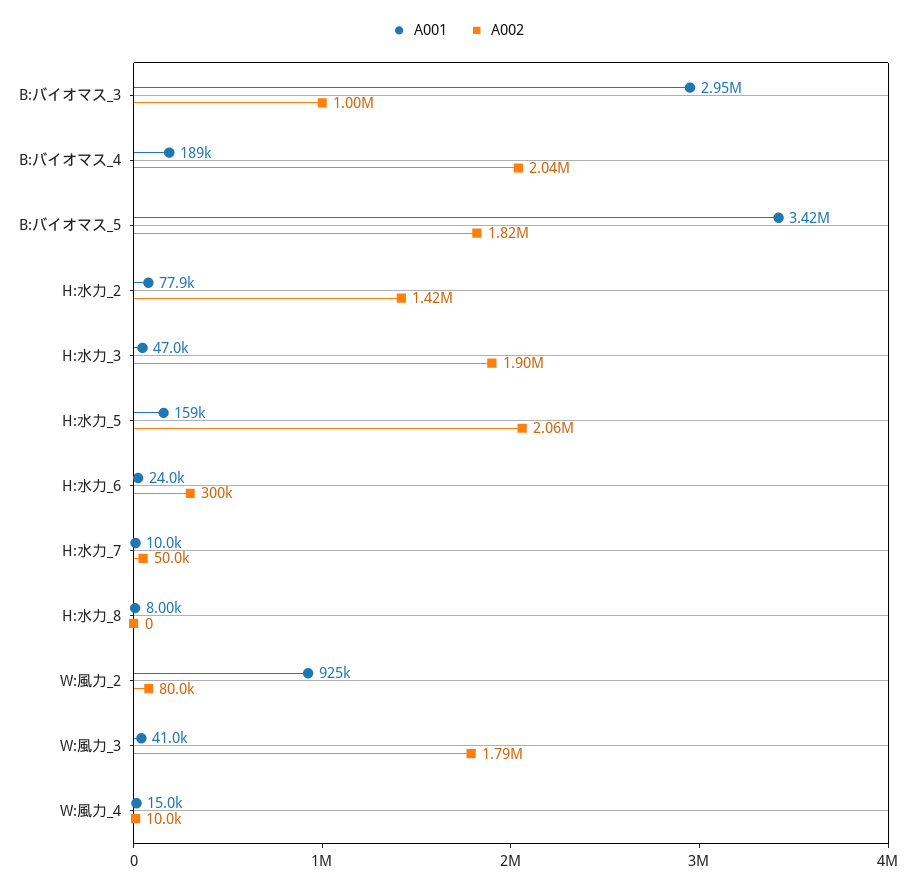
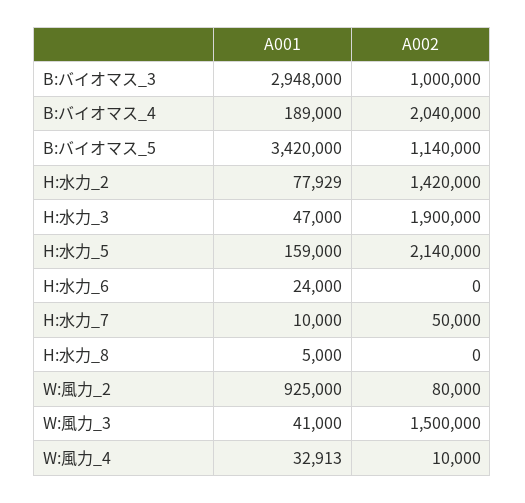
  {
    "A001": {
      "B:バイオマス_3": 2948000,
      "B:バイオマス_4": 189000,
      "B:バイオマス_5": 3420000,
      "H:水力_2": 77929,
      "H:水力_3": 47000,
      "H:水力_5": 159000,
      "H:水力_6": 24000,
      "H:水力_7": 10000,
-     "H:水力_8": 8000,
+     "H:水力_8": 5000,
      "W:風力_2": 925000,
      "W:風力_3": 41000,
-     "W:風力_4": 15000
+     "W:風力_4": 32913
    },
    "A002": {
      "B:バイオマス_3": 1000000,
      "B:バイオマス_4": 2040000,
-     "B:バイオマス_5": 1820000,
+     "B:バイオマス_5": 1140000,
      "H:水力_2": 1420000,
      "H:水力_3": 1900000,
-     "H:水力_5": 2060000,
+     "H:水力_5": 2140000,
-     "H:水力_6": 300000,
+     "H:水力_6": 0,
      "H:水力_7": 50000,
      "H:水力_8": 0,
      "W:風力_2": 80000,
-     "W:風力_3": 1790000,
+     "W:風力_3": 1500000,
      "W:風力_4": 10000
    }
  }

